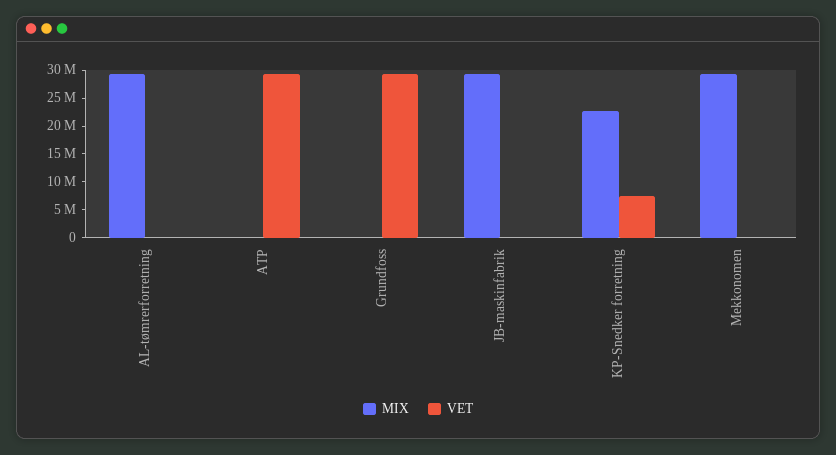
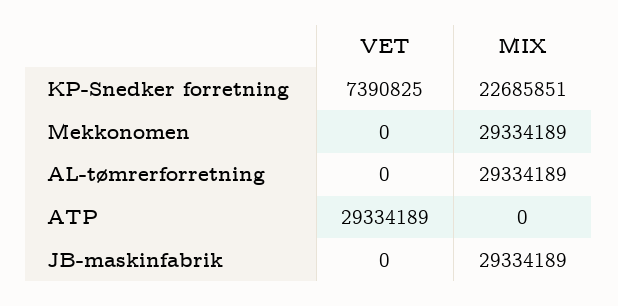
  {
    "MIX": {
      "AL-tømrerforretning": 29334189,
      "ATP": 0,
-     "Grundfoss": 0,
      "JB-maskinfabrik": 29334189,
      "KP-Snedker forretning": 22685851,
      "Mekkonomen": 29334189
    },
    "VET": {
      "AL-tømrerforretning": 0,
      "ATP": 29334189,
-     "Grundfoss": 30000000,
      "JB-maskinfabrik": 0,
      "KP-Snedker forretning": 7390825,
      "Mekkonomen": 0
    }
  }

